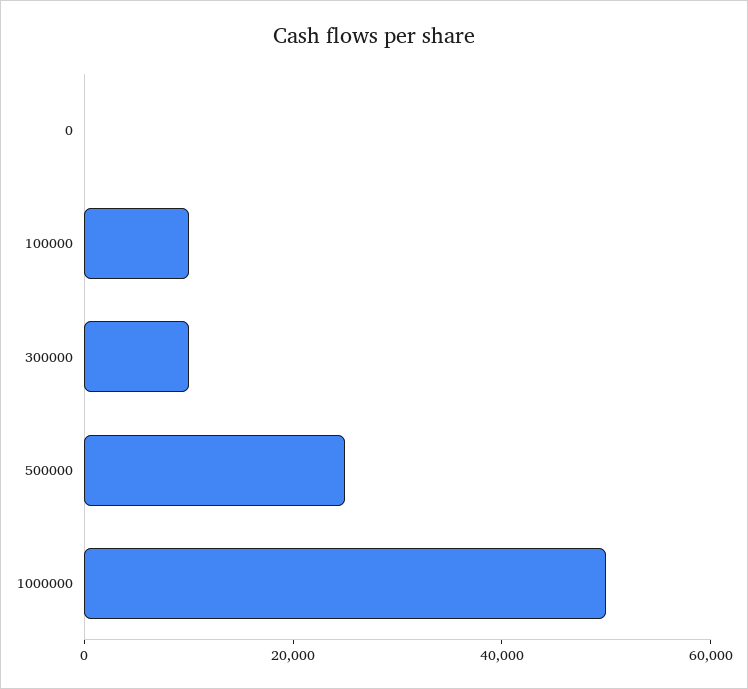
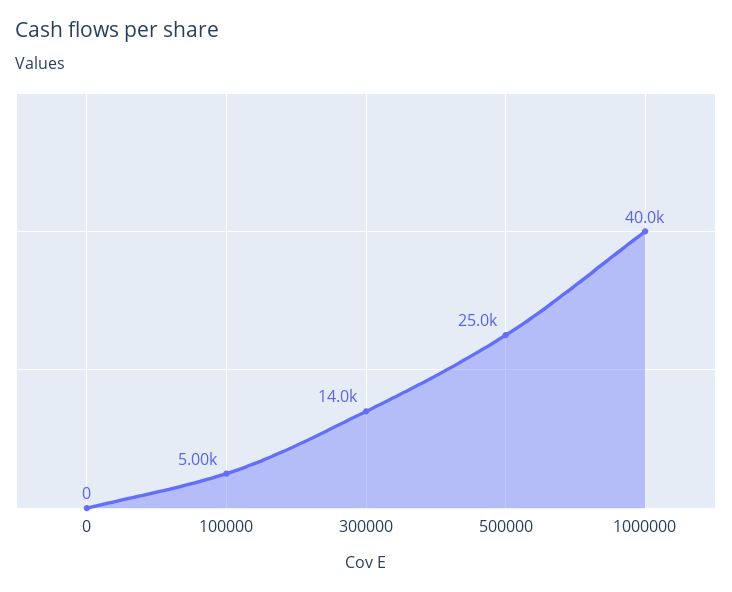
  {
    "0": 0,
-   "100000": 10000,
+   "100000": 5000,
-   "300000": 10000,
+   "300000": 14000,
    "500000": 25000,
-   "1000000": 50000
+   "1000000": 40000
  }

